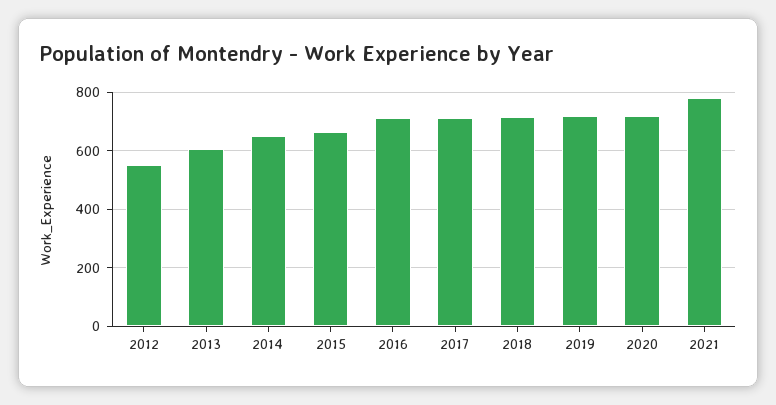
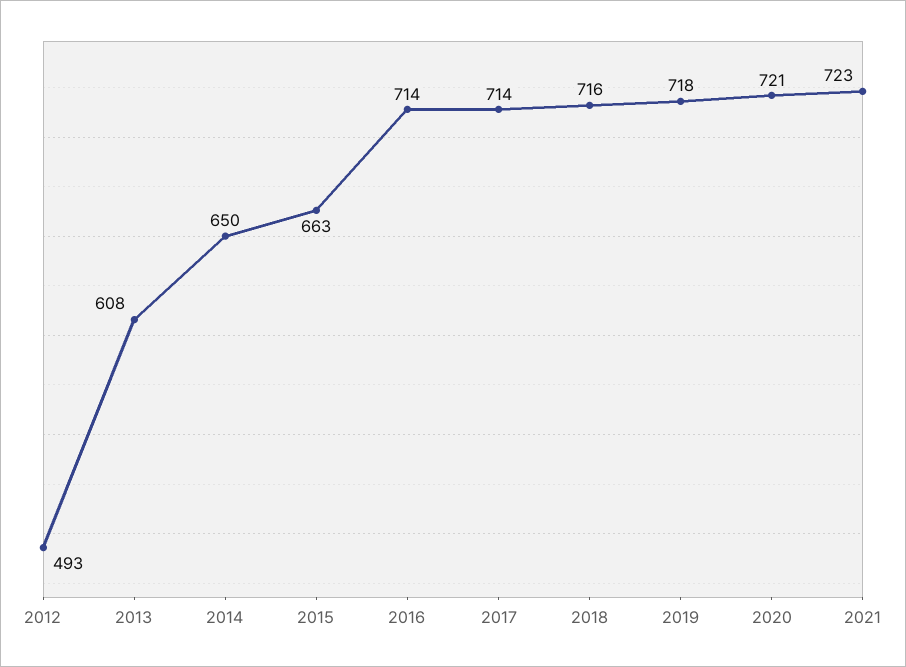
  {
-   "2012": 550,
+   "2012": 493,
    "2013": 608,
    "2014": 650,
    "2015": 663,
    "2016": 714,
    "2017": 714,
    "2018": 716,
    "2019": 718,
    "2020": 721,
-   "2021": 775
+   "2021": 723
  }

